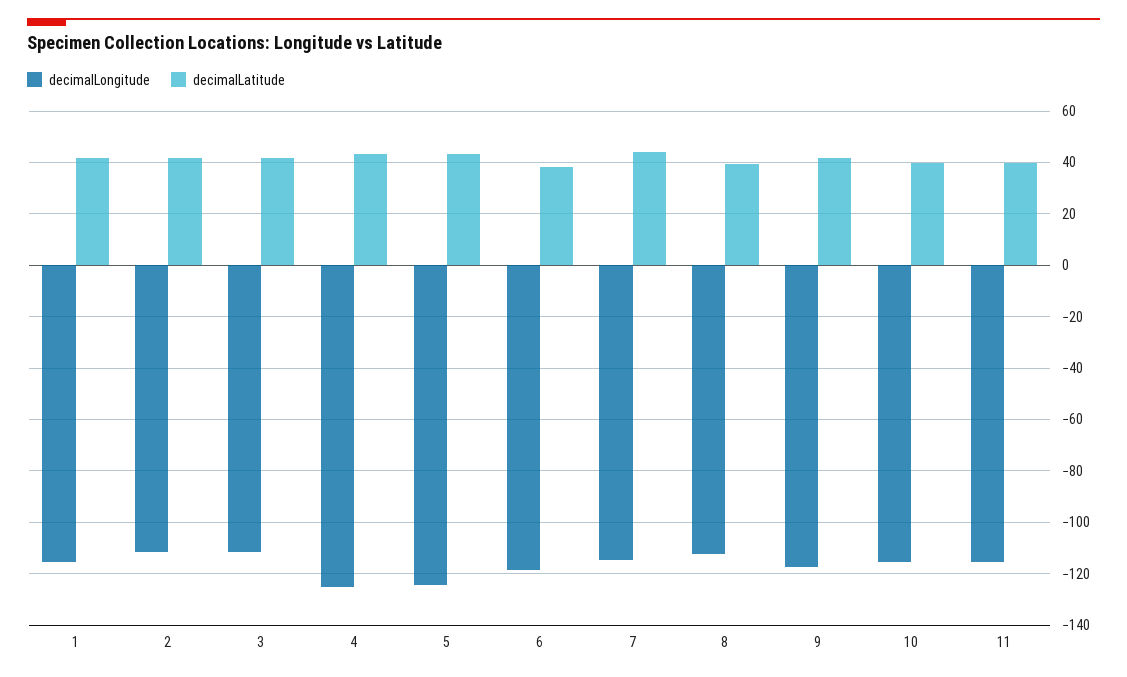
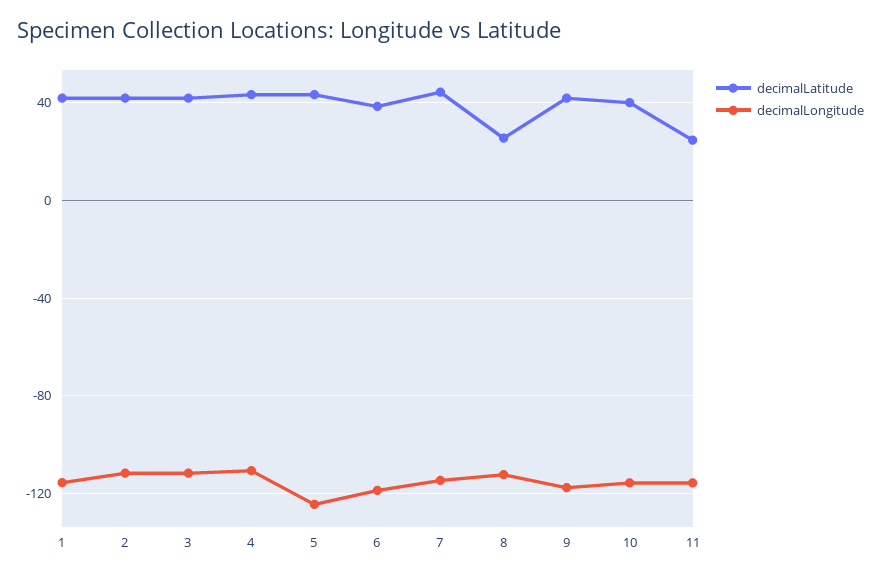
  {
    "decimalLongitude": {
      "1": -115,
      "2": -112.5,
      "3": -112.5,
-     "4": -125,
+     "4": -110,
      "5": -125,
      "6": -117.5,
      "7": -115,
      "8": -112.5,
      "9": -117.5,
      "10": -115,
      "11": -115
    },
    "decimalLatitude": {
      "1": 42.5,
      "2": 42.5,
      "3": 42.5,
      "4": 42.5,
      "5": 42.5,
      "6": 37.5,
      "7": 45,
-     "8": 40,
+     "8": 25,
      "9": 42.5,
      "10": 40,
-     "11": 40
+     "11": 25
    }
  }

